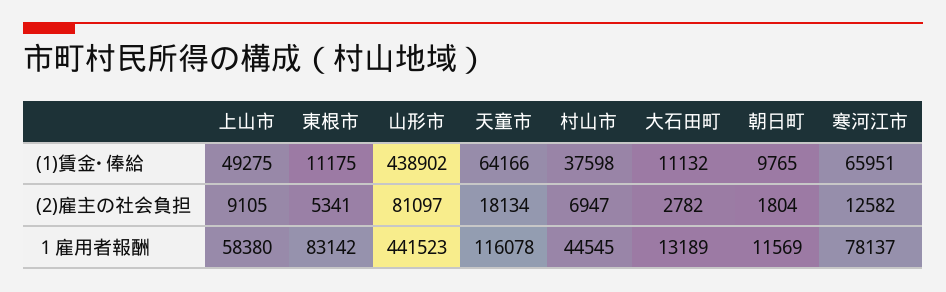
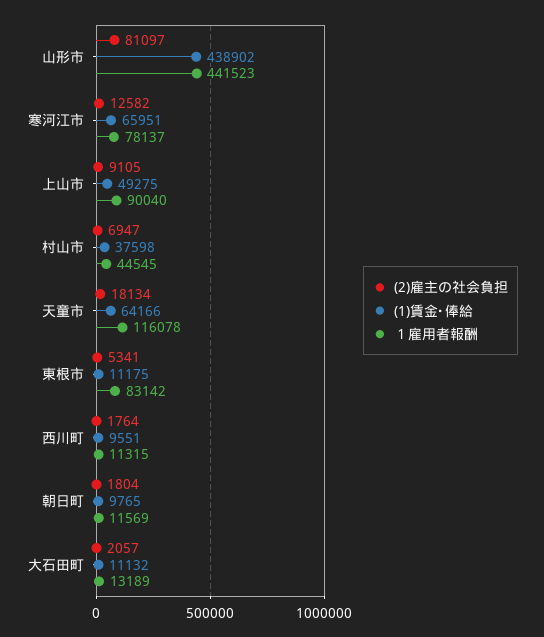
  {
    "(1)賃金･俸給": {
      "上山市": 49275,
      "東根市": 11175,
      "山形市": 438902,
      "天童市": 64166,
      "村山市": 37598,
      "大石田町": 11132,
      "朝日町": 9765,
-     "寒河江市": 65951
+     "寒河江市": 65951,
+     "西川町": 9551
    },
    "(2)雇主の社会負担": {
      "上山市": 9105,
      "東根市": 5341,
      "山形市": 81097,
      "天童市": 18134,
      "村山市": 6947,
-     "大石田町": 2782,
+     "大石田町": 2057,
      "朝日町": 1804,
-     "寒河江市": 12582
+     "寒河江市": 12582,
+     "西川町": 1764
    },
    "１雇用者報酬": {
-     "上山市": 58380,
+     "上山市": 90040,
      "東根市": 83142,
      "山形市": 441523,
      "天童市": 116078,
      "村山市": 44545,
      "大石田町": 13189,
      "朝日町": 11569,
-     "寒河江市": 78137
+     "寒河江市": 78137,
+     "西川町": 11315
    }
  }

